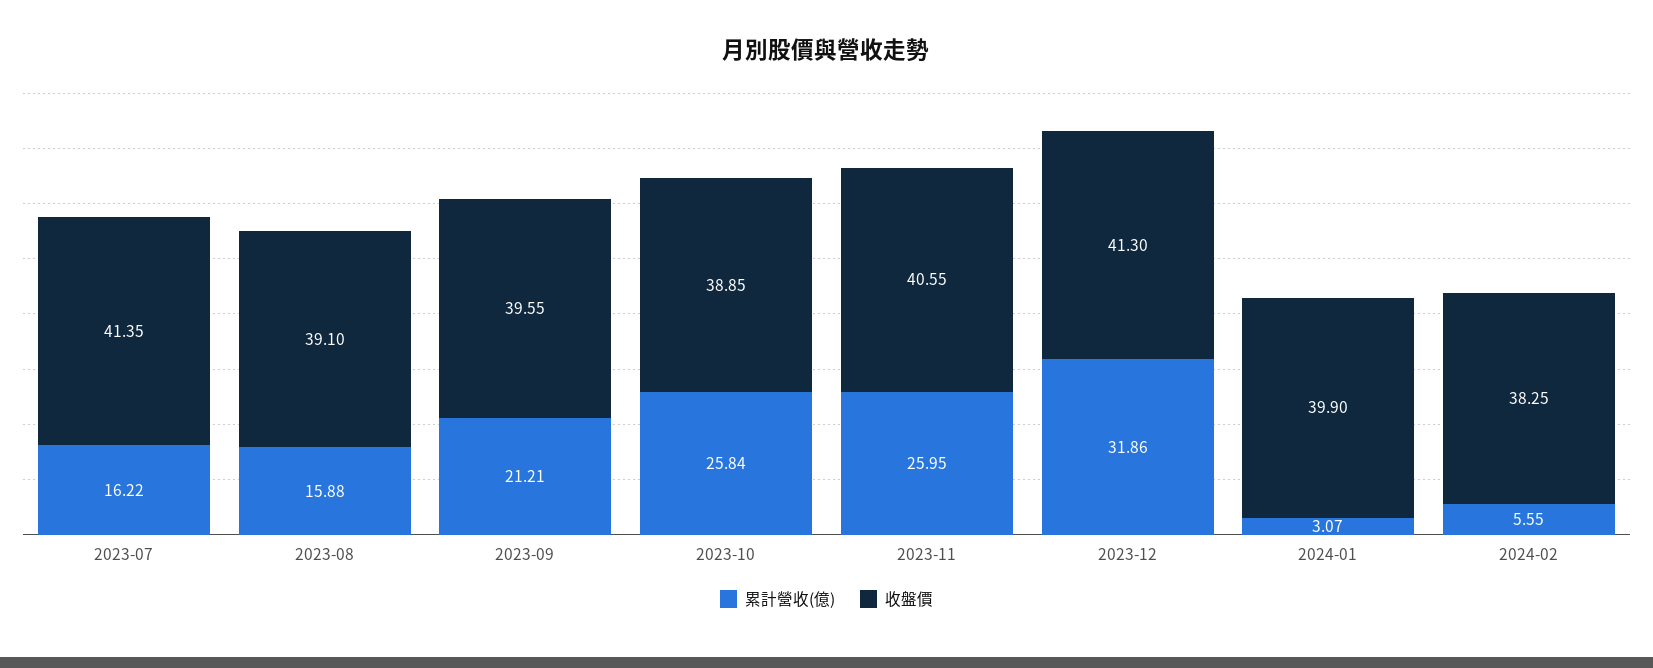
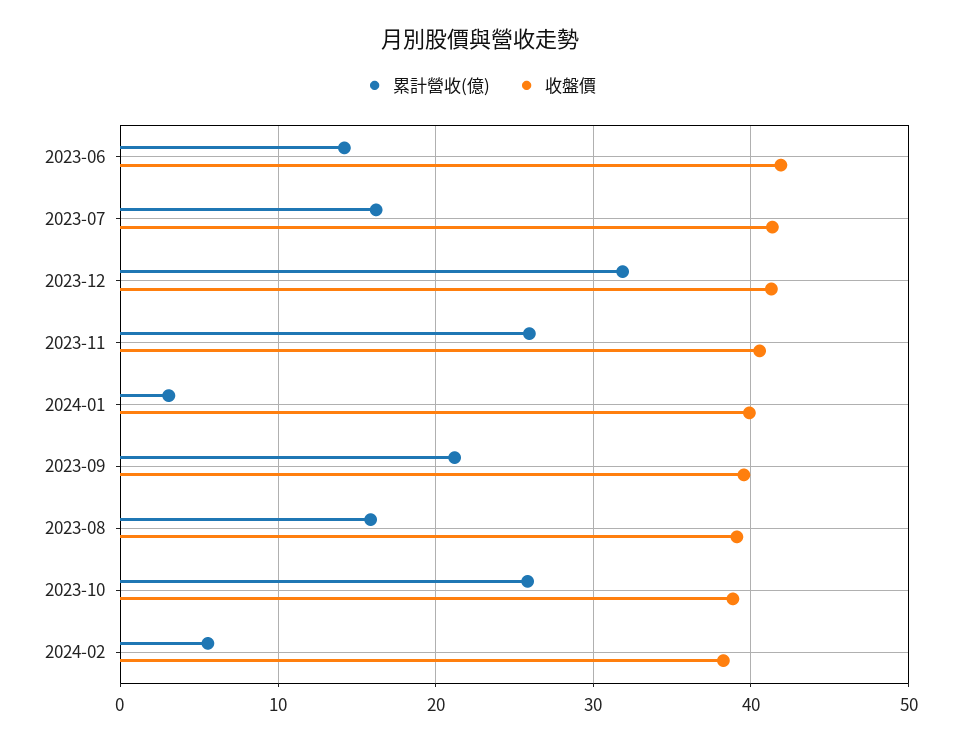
  {
    "累計營收(億)": {
      "2023-07": 16.22,
      "2023-08": 15.88,
      "2023-09": 21.21,
      "2023-10": 25.84,
      "2023-11": 25.95,
      "2023-12": 31.86,
      "2024-01": 3.07,
-     "2024-02": 5.55
+     "2024-02": 5.55,
+     "2023-06": 14
    },
    "收盤價": {
      "2023-07": 41.35,
      "2023-08": 39.1,
      "2023-09": 39.55,
      "2023-10": 38.85,
      "2023-11": 40.55,
      "2023-12": 41.3,
      "2024-01": 39.9,
-     "2024-02": 38.25
+     "2024-02": 38.25,
+     "2023-06": 42
    }
  }

